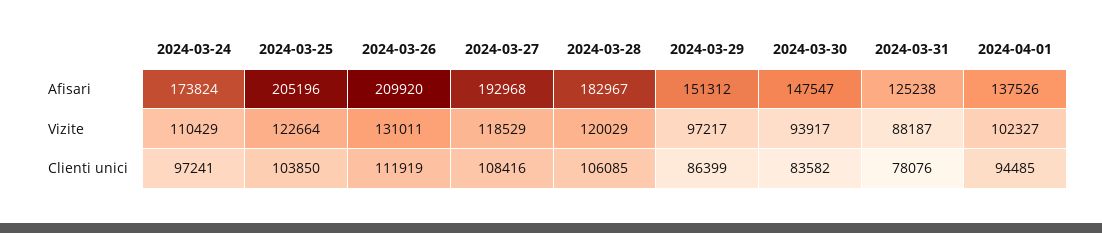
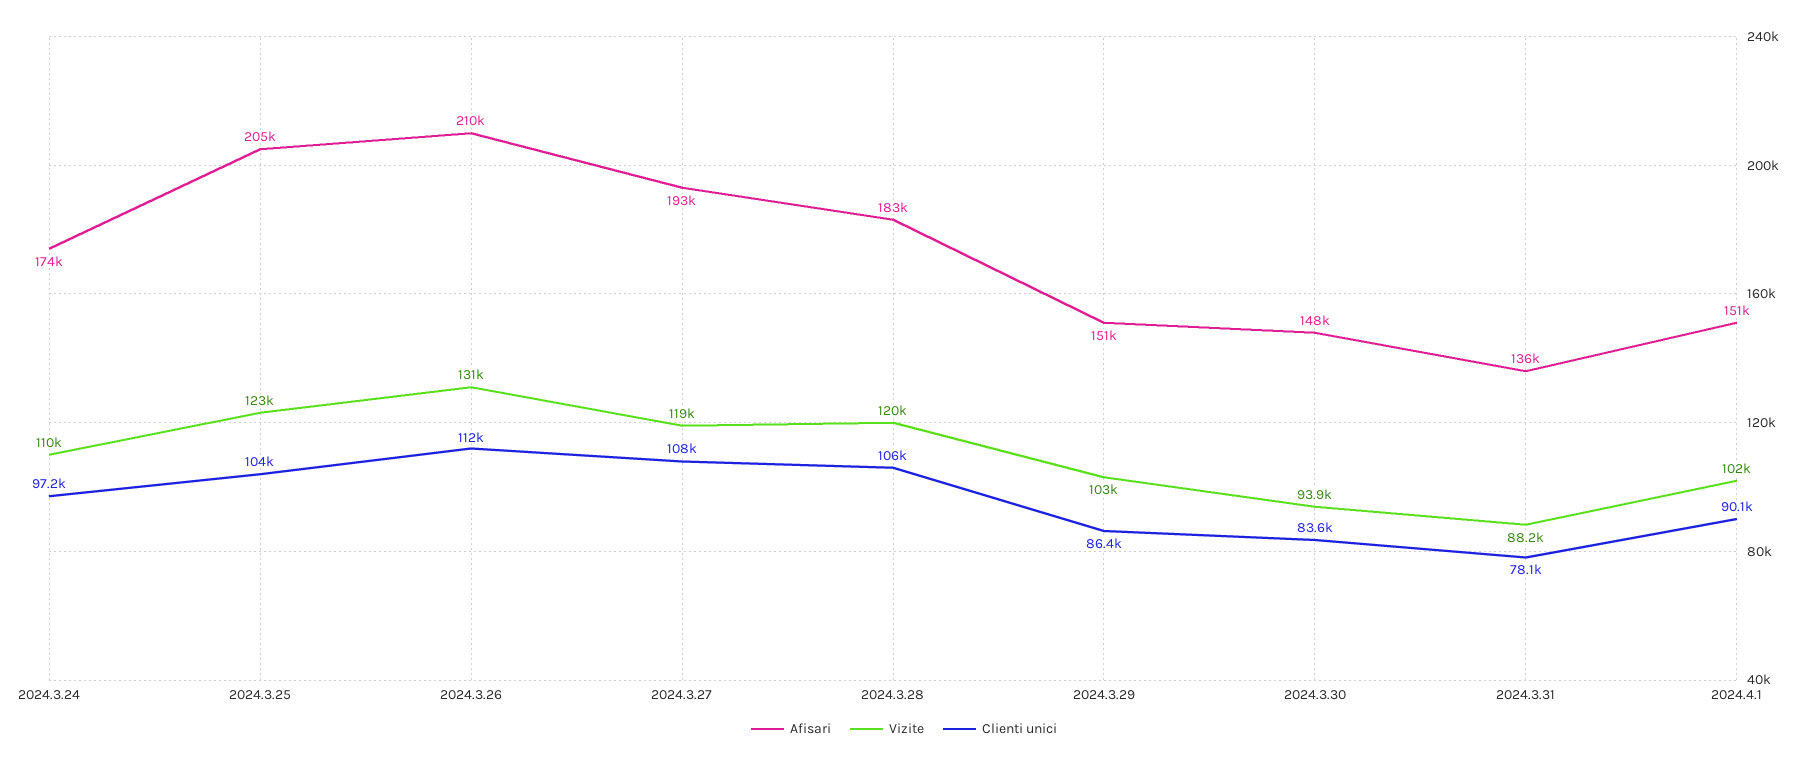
  {
    "Afisari": {
      "2024-03-24": 173824,
      "2024-03-25": 205196,
      "2024-03-26": 209920,
      "2024-03-27": 192968,
      "2024-03-28": 182967,
      "2024-03-29": 151312,
      "2024-03-30": 147547,
-     "2024-03-31": 125238,
+     "2024-03-31": 136000,
-     "2024-04-01": 137526
+     "2024-04-01": 151000
    },
    "Vizite": {
      "2024-03-24": 110429,
      "2024-03-25": 122664,
      "2024-03-26": 131011,
      "2024-03-27": 118529,
      "2024-03-28": 120029,
-     "2024-03-29": 97217,
+     "2024-03-29": 103000,
      "2024-03-30": 93917,
      "2024-03-31": 88187,
      "2024-04-01": 102327
    },
    "Clienti unici": {
      "2024-03-24": 97241,
      "2024-03-25": 103850,
      "2024-03-26": 111919,
      "2024-03-27": 108416,
      "2024-03-28": 106085,
      "2024-03-29": 86399,
      "2024-03-30": 83582,
      "2024-03-31": 78076,
-     "2024-04-01": 94485
+     "2024-04-01": 90100
    }
  }

